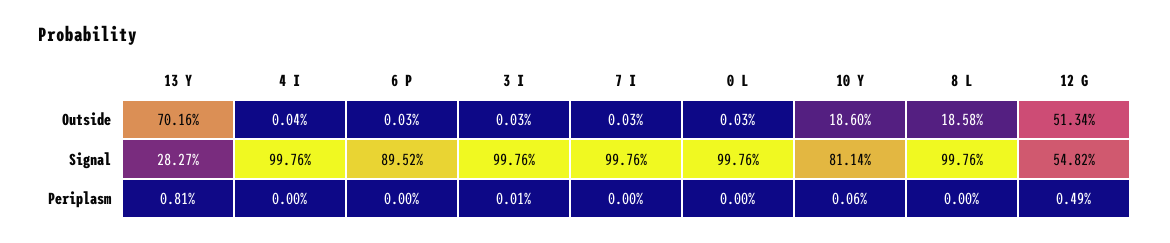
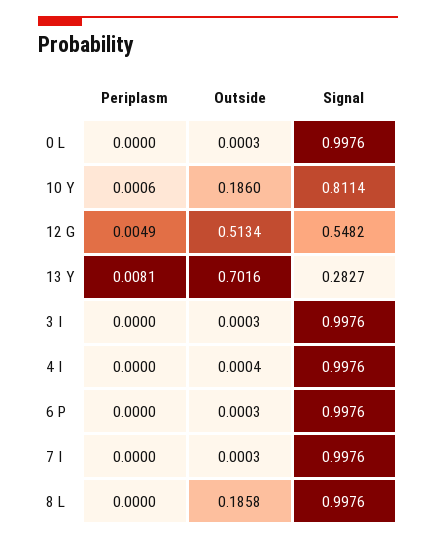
  {
    "13 Y": {
      "Outside": 0.7016,
      "Signal": 0.2827,
      "Periplasm": 0.0081
    },
    "4 I": {
      "Outside": 0.0004,
      "Signal": 0.9976,
      "Periplasm": 0
    },
    "6 P": {
      "Outside": 0.0003,
-     "Signal": 0.8952,
+     "Signal": 0.9976,
      "Periplasm": 0
    },
    "3 I": {
      "Outside": 0.0003,
      "Signal": 0.9976,
-     "Periplasm": 0.0001
+     "Periplasm": 0
    },
    "7 I": {
      "Outside": 0.0003,
      "Signal": 0.9976,
      "Periplasm": 0
    },
    "0 L": {
      "Outside": 0.0003,
      "Signal": 0.9976,
      "Periplasm": 0
    },
    "10 Y": {
      "Outside": 0.186,
      "Signal": 0.8114,
      "Periplasm": 0.0006
    },
    "8 L": {
      "Outside": 0.1858,
      "Signal": 0.9976,
      "Periplasm": 0
    },
    "12 G": {
      "Outside": 0.5134,
      "Signal": 0.5482,
      "Periplasm": 0.0049
    }
  }

